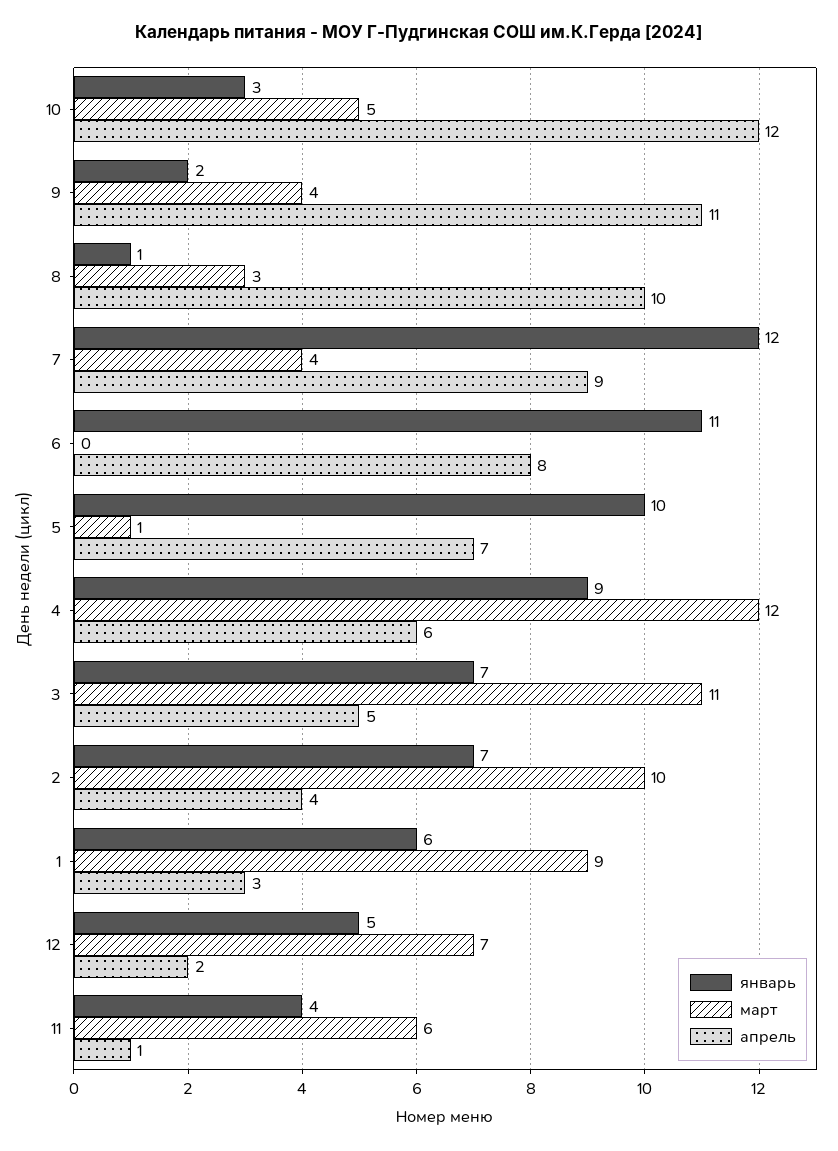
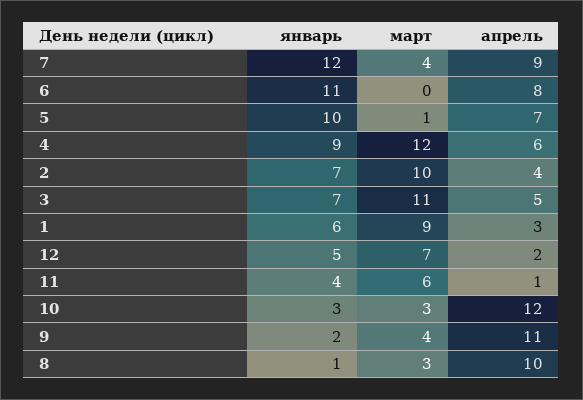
  {
    "январь": {
      "10": 3,
      "9": 2,
      "8": 1,
      "7": 12,
      "6": 11,
      "5": 10,
      "4": 9,
      "3": 7,
      "2": 7,
      "1": 6,
      "12": 5,
      "11": 4
    },
    "март": {
-     "10": 5,
+     "10": 3,
      "9": 4,
      "8": 3,
      "7": 4,
      "6": 0,
      "5": 1,
      "4": 12,
      "3": 11,
      "2": 10,
      "1": 9,
      "12": 7,
      "11": 6
    },
    "апрель": {
      "10": 12,
      "9": 11,
      "8": 10,
      "7": 9,
      "6": 8,
      "5": 7,
      "4": 6,
      "3": 5,
      "2": 4,
      "1": 3,
      "12": 2,
      "11": 1
    }
  }

